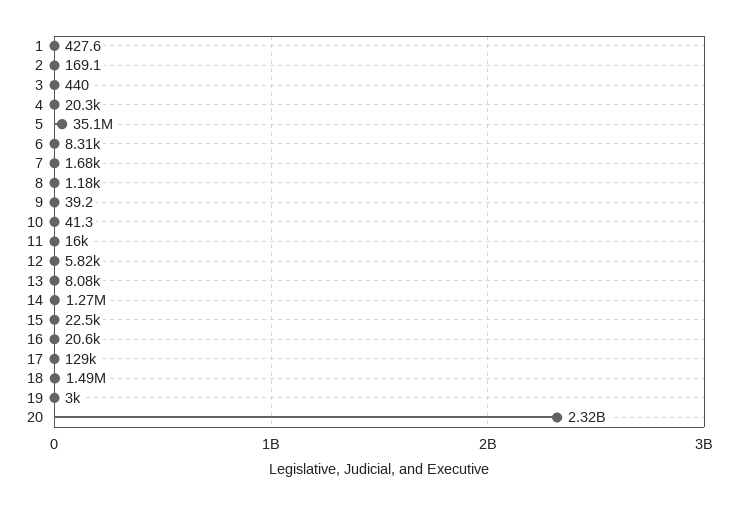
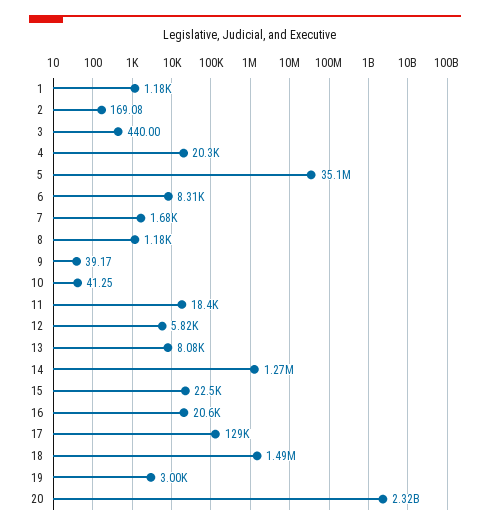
  {
-   "1": 427.6,
+   "1": 1180,
    "2": 169.08,
    "3": 440,
    "4": 20300,
    "5": 35100000,
    "6": 8310,
    "7": 1680,
    "8": 1180,
    "9": 39.17,
    "10": 41.25,
-   "11": 16000,
+   "11": 18400,
    "12": 5820,
    "13": 8080,
    "14": 1270000,
    "15": 22500,
    "16": 20600,
    "17": 129000,
    "18": 1490000,
    "19": 3000,
    "20": 2320000000
  }

